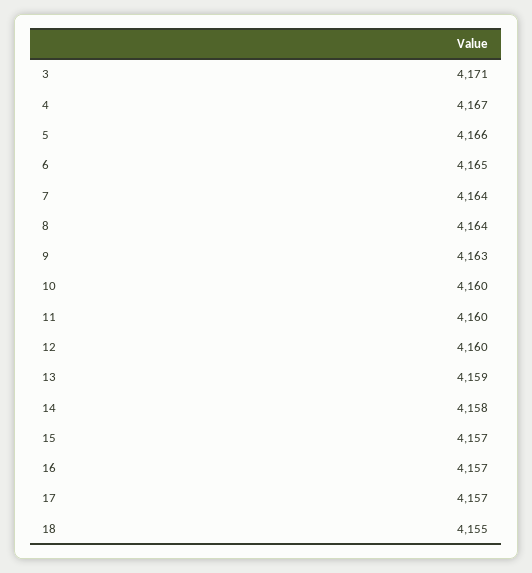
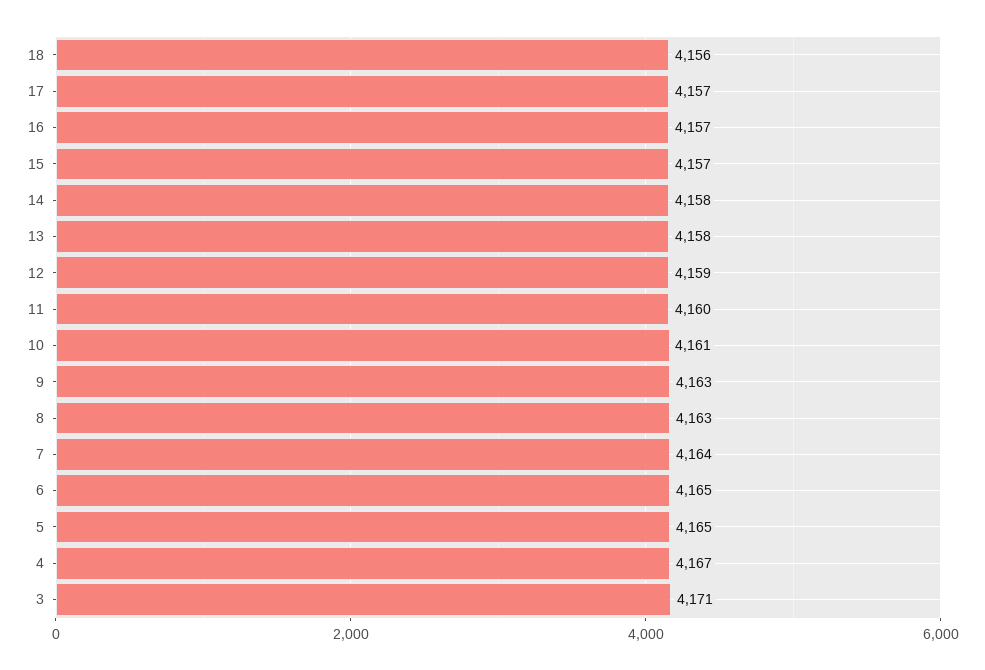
  {
    "3": 4171,
    "4": 4167,
-   "5": 4166,
+   "5": 4165,
    "6": 4165,
    "7": 4164,
-   "8": 4164,
+   "8": 4163,
    "9": 4163,
-   "10": 4160,
+   "10": 4161,
    "11": 4160,
-   "12": 4160,
+   "12": 4159,
-   "13": 4159,
+   "13": 4158,
    "14": 4158,
    "15": 4157,
    "16": 4157,
    "17": 4157,
-   "18": 4155
+   "18": 4156
  }

